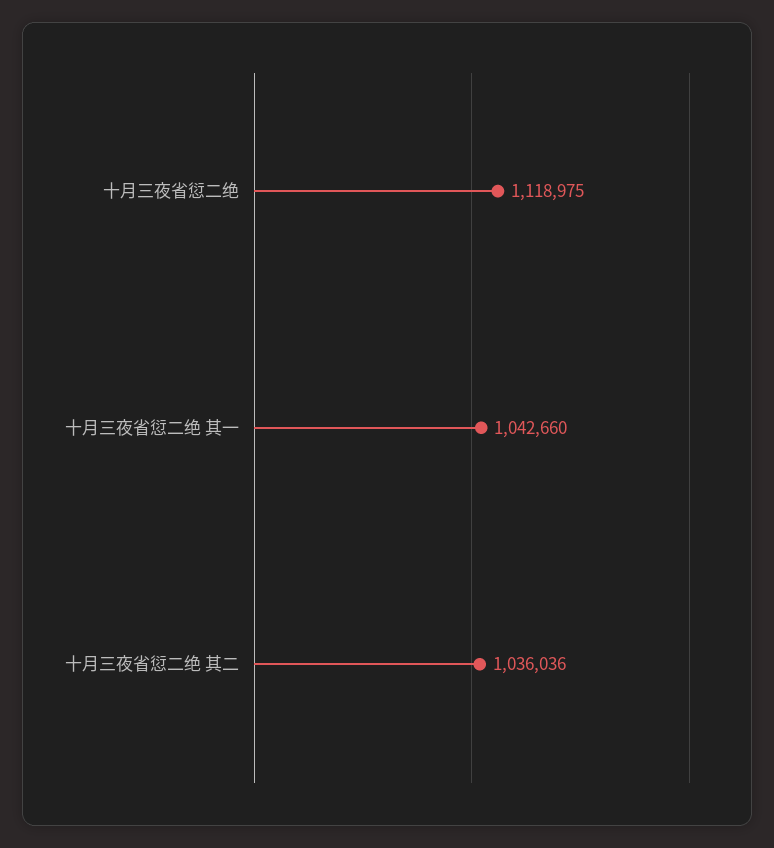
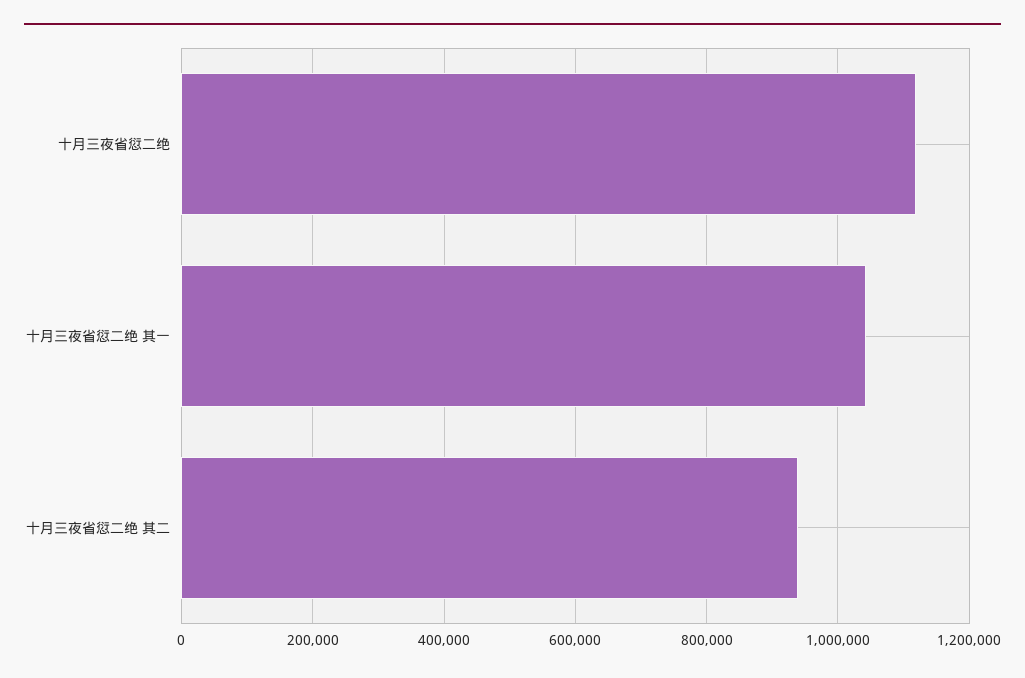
  {
    "十月三夜省愆二绝": 1118975,
    "十月三夜省愆二绝 其一": 1042660,
-   "十月三夜省愆二绝 其二": 1036036
+   "十月三夜省愆二绝 其二": 940000
  }

